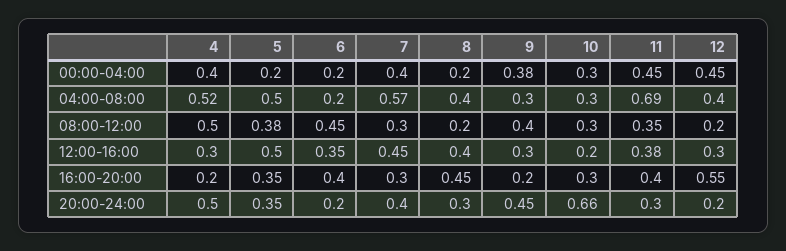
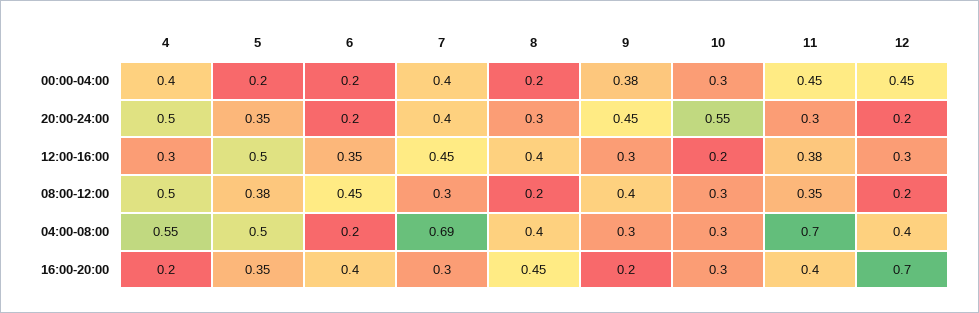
  {
    "4": {
      "00:00-04:00": 0.4,
-     "04:00-08:00": 0.52,
+     "04:00-08:00": 0.55,
      "08:00-12:00": 0.5,
      "12:00-16:00": 0.3,
      "16:00-20:00": 0.2,
      "20:00-24:00": 0.5
    },
    "5": {
      "00:00-04:00": 0.2,
      "04:00-08:00": 0.5,
      "08:00-12:00": 0.38,
      "12:00-16:00": 0.5,
      "16:00-20:00": 0.35,
      "20:00-24:00": 0.35
    },
    "6": {
      "00:00-04:00": 0.2,
      "04:00-08:00": 0.2,
      "08:00-12:00": 0.45,
      "12:00-16:00": 0.35,
      "16:00-20:00": 0.4,
      "20:00-24:00": 0.2
    },
    "7": {
      "00:00-04:00": 0.4,
-     "04:00-08:00": 0.57,
+     "04:00-08:00": 0.69,
      "08:00-12:00": 0.3,
      "12:00-16:00": 0.45,
      "16:00-20:00": 0.3,
      "20:00-24:00": 0.4
    },
    "8": {
      "00:00-04:00": 0.2,
      "04:00-08:00": 0.4,
      "08:00-12:00": 0.2,
      "12:00-16:00": 0.4,
      "16:00-20:00": 0.45,
      "20:00-24:00": 0.3
    },
    "9": {
      "00:00-04:00": 0.38,
      "04:00-08:00": 0.3,
      "08:00-12:00": 0.4,
      "12:00-16:00": 0.3,
      "16:00-20:00": 0.2,
      "20:00-24:00": 0.45
    },
    "10": {
      "00:00-04:00": 0.3,
      "04:00-08:00": 0.3,
      "08:00-12:00": 0.3,
      "12:00-16:00": 0.2,
      "16:00-20:00": 0.3,
-     "20:00-24:00": 0.66
+     "20:00-24:00": 0.55
    },
    "11": {
      "00:00-04:00": 0.45,
-     "04:00-08:00": 0.69,
+     "04:00-08:00": 0.7,
      "08:00-12:00": 0.35,
      "12:00-16:00": 0.38,
      "16:00-20:00": 0.4,
      "20:00-24:00": 0.3
    },
    "12": {
      "00:00-04:00": 0.45,
      "04:00-08:00": 0.4,
      "08:00-12:00": 0.2,
      "12:00-16:00": 0.3,
-     "16:00-20:00": 0.55,
+     "16:00-20:00": 0.7,
      "20:00-24:00": 0.2
    }
  }

